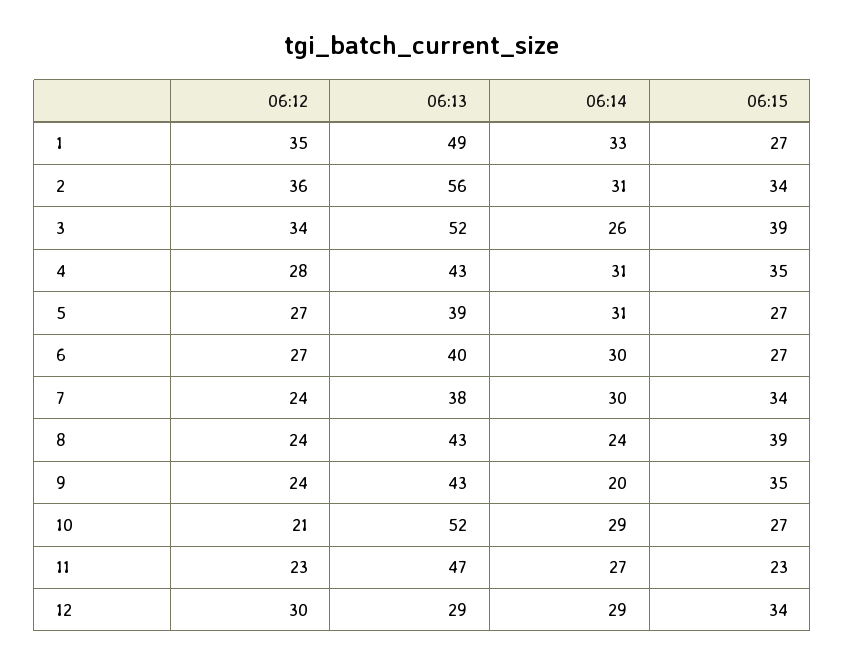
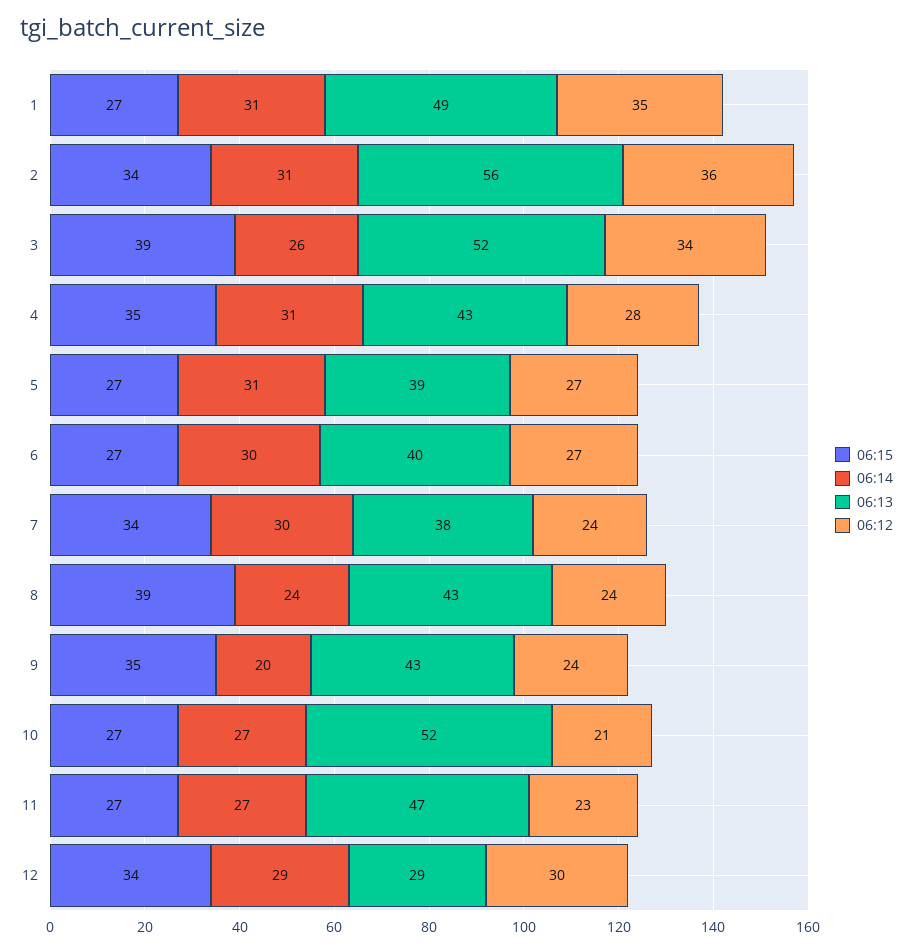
  {
    "06:12": {
      "1": 35,
      "2": 36,
      "3": 34,
      "4": 28,
      "5": 27,
      "6": 27,
      "7": 24,
      "8": 24,
      "9": 24,
      "10": 21,
      "11": 23,
      "12": 30
    },
    "06:13": {
      "1": 49,
      "2": 56,
      "3": 52,
      "4": 43,
      "5": 39,
      "6": 40,
      "7": 38,
      "8": 43,
      "9": 43,
      "10": 52,
      "11": 47,
      "12": 29
    },
    "06:14": {
-     "1": 33,
+     "1": 31,
      "2": 31,
      "3": 26,
      "4": 31,
      "5": 31,
      "6": 30,
      "7": 30,
      "8": 24,
      "9": 20,
-     "10": 29,
+     "10": 27,
      "11": 27,
      "12": 29
    },
    "06:15": {
      "1": 27,
      "2": 34,
      "3": 39,
      "4": 35,
      "5": 27,
      "6": 27,
      "7": 34,
      "8": 39,
      "9": 35,
      "10": 27,
-     "11": 23,
+     "11": 27,
      "12": 34
    }
  }

